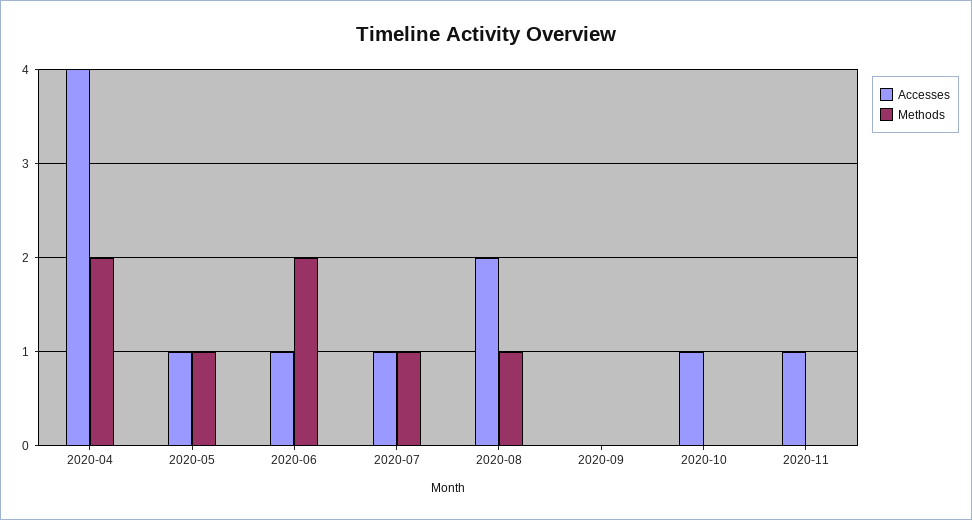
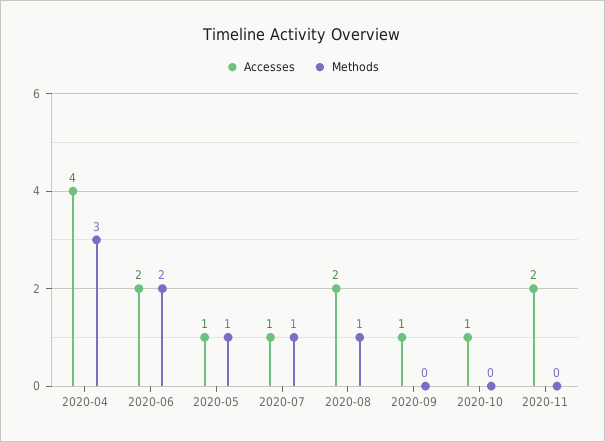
  {
    "Accesses": {
      "2020-04": 4,
      "2020-05": 1,
-     "2020-06": 1,
+     "2020-06": 2,
      "2020-07": 1,
      "2020-08": 2,
-     "2020-09": 0,
+     "2020-09": 1,
      "2020-10": 1,
-     "2020-11": 1
+     "2020-11": 2
    },
    "Methods": {
-     "2020-04": 2,
+     "2020-04": 3,
      "2020-05": 1,
      "2020-06": 2,
      "2020-07": 1,
      "2020-08": 1,
      "2020-09": 0,
      "2020-10": 0,
      "2020-11": 0
    }
  }

